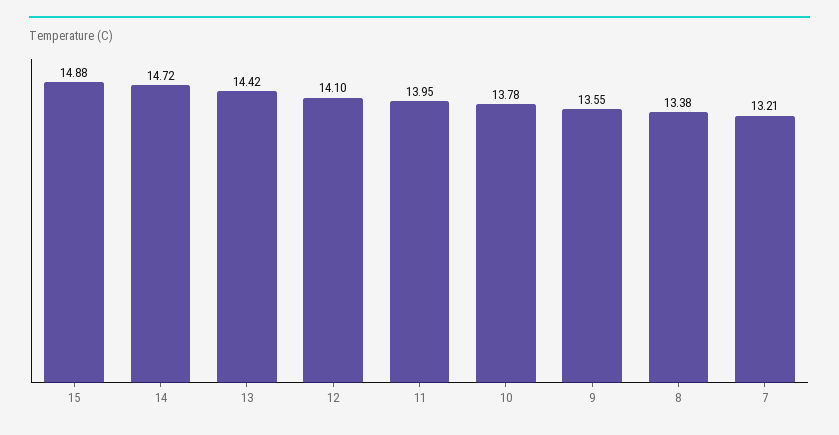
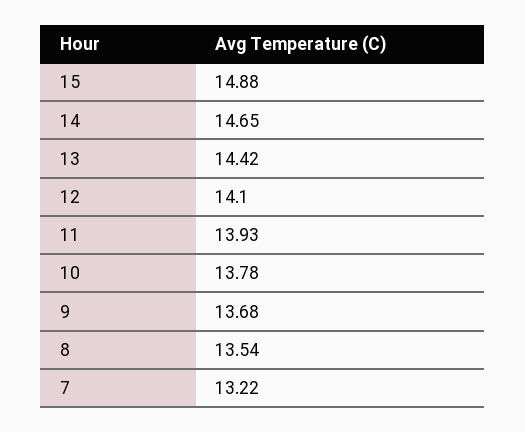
  {
    "15": 14.88,
-   "14": 14.72,
+   "14": 14.65,
    "13": 14.42,
    "12": 14.1,
-   "11": 13.95,
+   "11": 13.93,
    "10": 13.78,
-   "9": 13.55,
+   "9": 13.68,
-   "8": 13.38,
+   "8": 13.54,
-   "7": 13.21
+   "7": 13.22
  }

